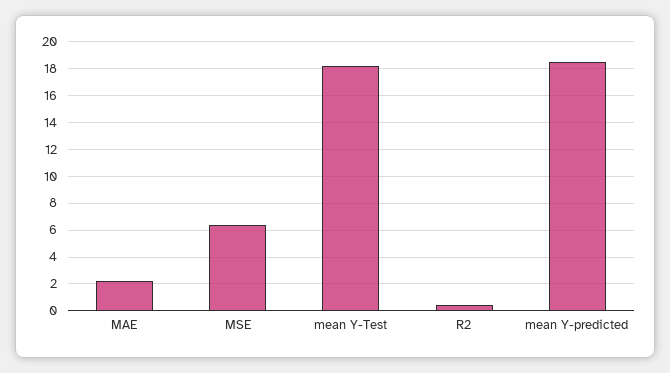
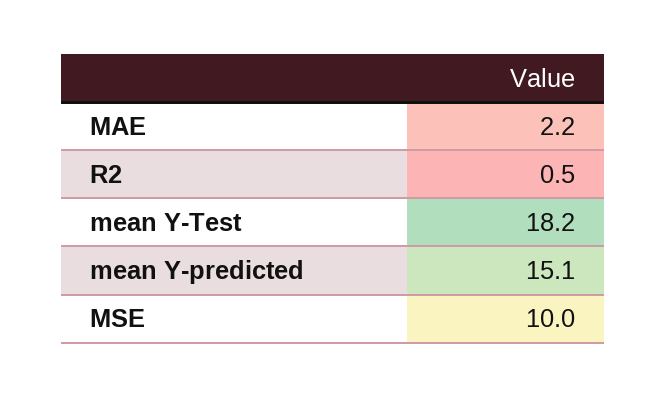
  {
    "MAE": 2.2,
-   "MSE": 6.5,
+   "MSE": 10,
    "mean Y-Test": 18.2,
    "R2": 0.5,
-   "mean Y-predicted": 18.5
+   "mean Y-predicted": 15.1
  }

